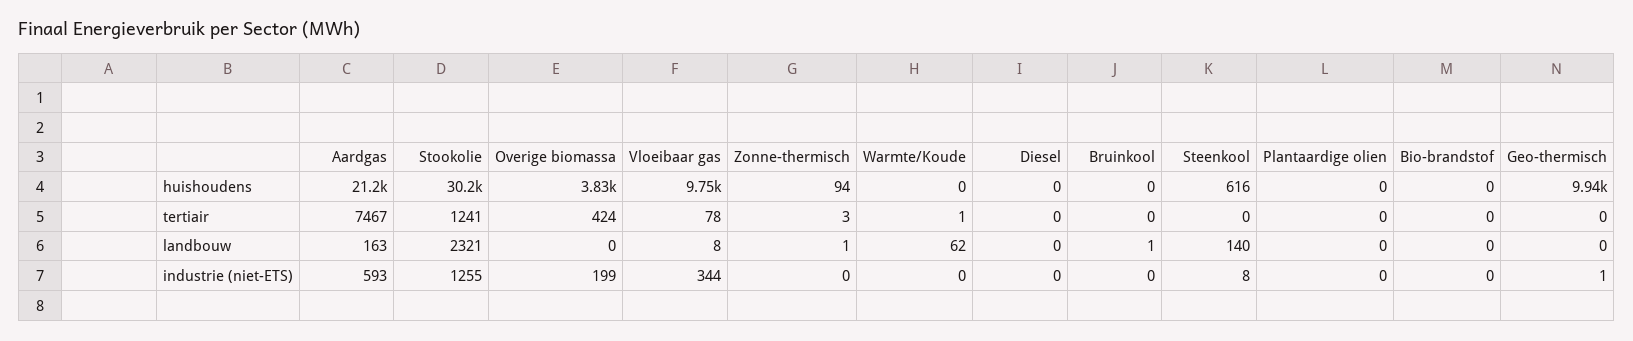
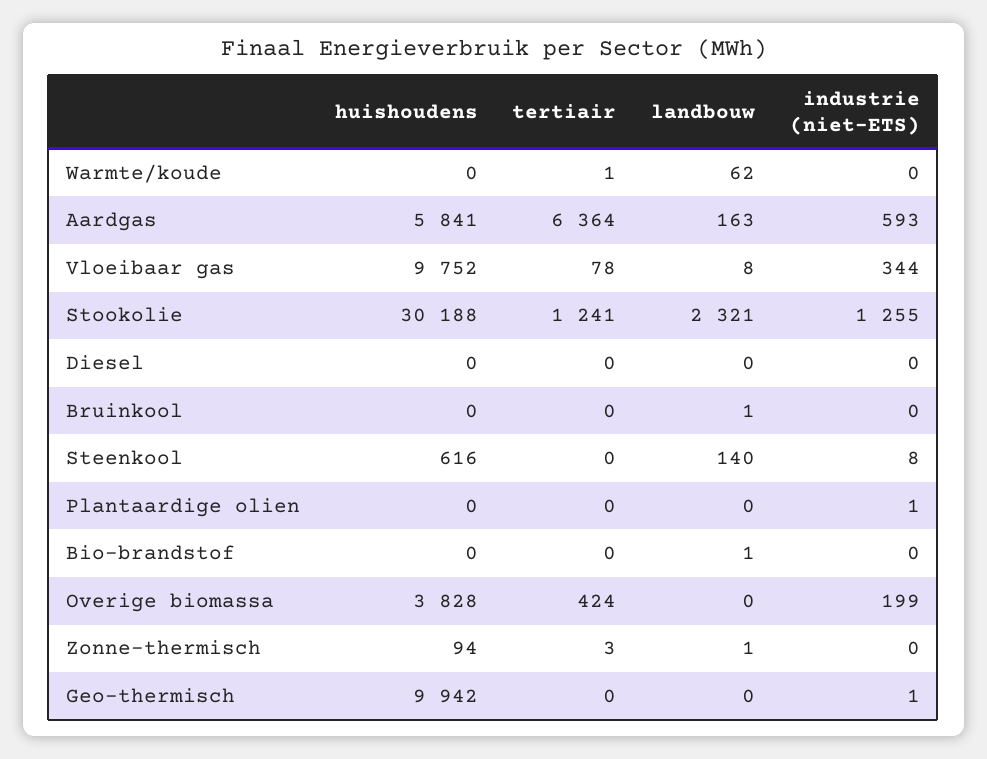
  {
    "Aardgas": {
-     "huishoudens": 21200,
+     "huishoudens": 5841,
-     "tertiair": 7467,
+     "tertiair": 6364,
      "landbouw": 163,
      "industrie (niet-ETS)": 593
    },
    "Stookolie": {
      "huishoudens": 30188,
      "tertiair": 1241,
      "landbouw": 2321,
      "industrie (niet-ETS)": 1255
    },
    "Overige biomassa": {
      "huishoudens": 3828,
      "tertiair": 424,
      "landbouw": 0,
      "industrie (niet-ETS)": 199
    },
    "Vloeibaar gas": {
      "huishoudens": 9752,
      "tertiair": 78,
      "landbouw": 8,
      "industrie (niet-ETS)": 344
    },
    "Zonne-thermisch": {
      "huishoudens": 94,
      "tertiair": 3,
      "landbouw": 1,
      "industrie (niet-ETS)": 0
    },
    "Warmte/Koude": {
      "huishoudens": 0,
      "tertiair": 1,
      "landbouw": 62,
      "industrie (niet-ETS)": 0
    },
    "Diesel": {
      "huishoudens": 0,
      "tertiair": 0,
      "landbouw": 0,
      "industrie (niet-ETS)": 0
    },
    "Bruinkool": {
      "huishoudens": 0,
      "tertiair": 0,
      "landbouw": 1,
      "industrie (niet-ETS)": 0
    },
    "Steenkool": {
      "huishoudens": 616,
      "tertiair": 0,
      "landbouw": 140,
      "industrie (niet-ETS)": 8
    },
    "Plantaardige olien": {
      "huishoudens": 0,
      "tertiair": 0,
      "landbouw": 0,
-     "industrie (niet-ETS)": 0
+     "industrie (niet-ETS)": 1
    },
    "Bio-brandstof": {
      "huishoudens": 0,
      "tertiair": 0,
-     "landbouw": 0,
+     "landbouw": 1,
      "industrie (niet-ETS)": 0
    },
    "Geo-thermisch": {
      "huishoudens": 9942,
      "tertiair": 0,
      "landbouw": 0,
      "industrie (niet-ETS)": 1
    }
  }

